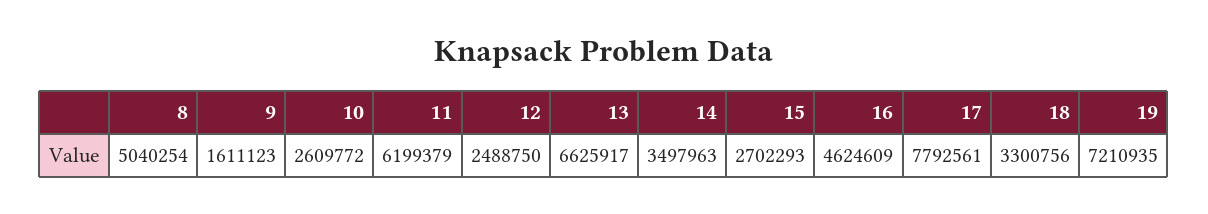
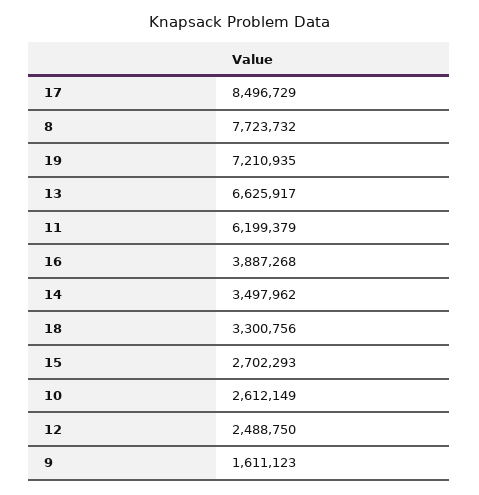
  {
-   "8": 5040254,
+   "8": 7723732,
    "9": 1611123,
-   "10": 2609772,
+   "10": 2612149,
    "11": 6199379,
    "12": 2488750,
    "13": 6625917,
-   "14": 3497963,
+   "14": 3497962,
    "15": 2702293,
-   "16": 4624609,
+   "16": 3887268,
-   "17": 7792561,
+   "17": 8496729,
    "18": 3300756,
    "19": 7210935
  }

